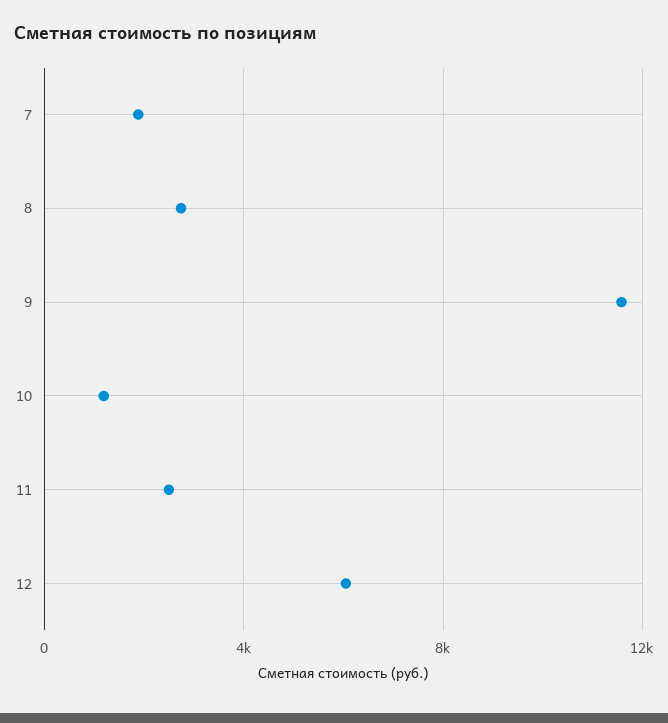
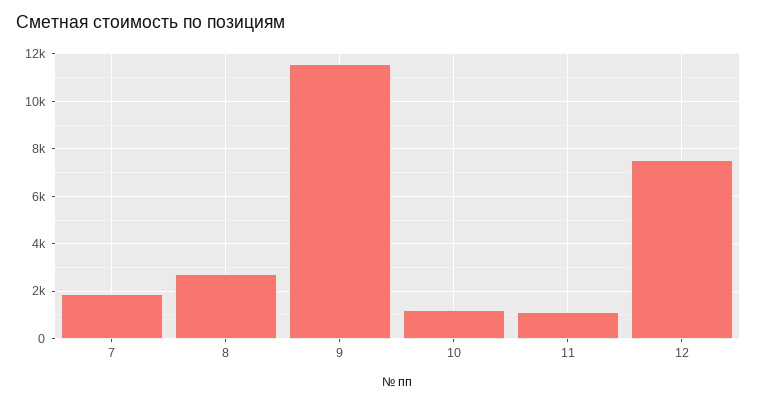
  {
    "7": 2000,
    "8": 2500,
    "9": 11500,
    "10": 1000,
-   "11": 2500,
+   "11": 1000,
-   "12": 6000
+   "12": 7500
  }

